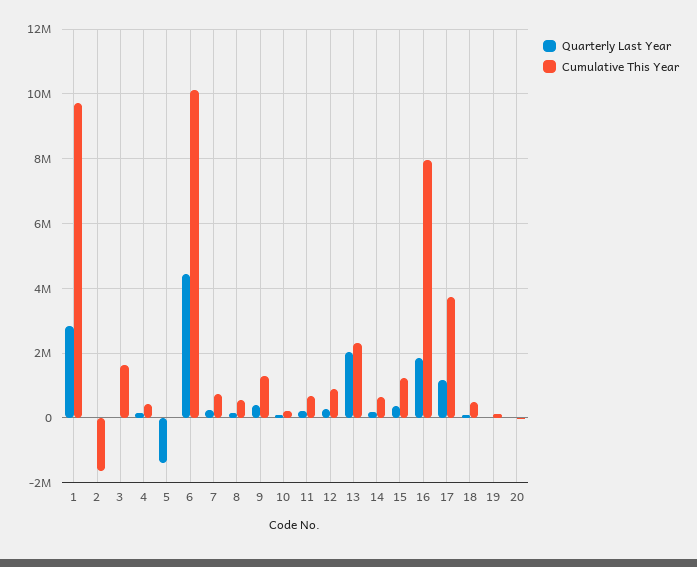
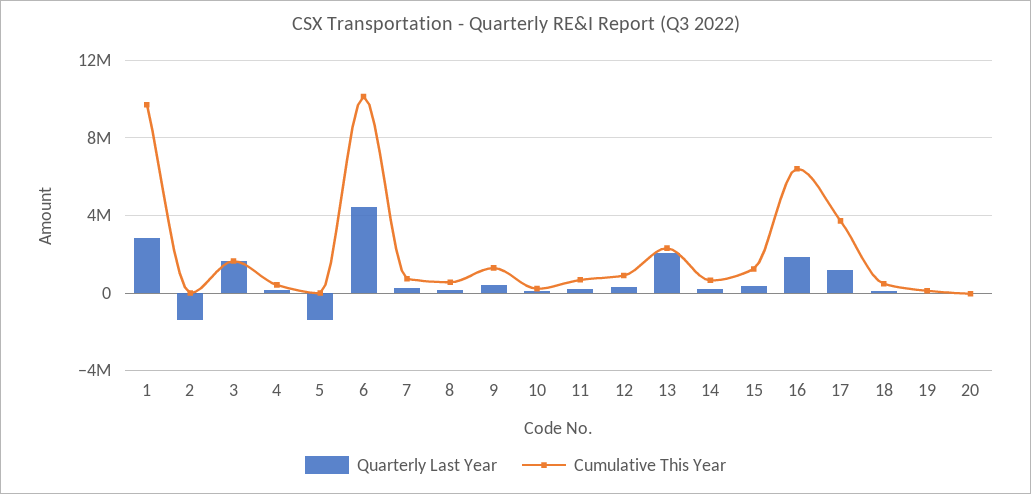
  {
    "Quarterly Last Year": {
      "1": 2800000,
-     "2": 0,
+     "2": -1500000,
-     "3": 0,
+     "3": 1500000,
      "4": 200000,
      "5": -1400000,
      "6": 4400000,
      "7": 200000,
      "8": 200000,
      "9": 400000,
      "10": 0,
      "11": 200000,
      "12": 200000,
      "13": 2000000,
      "14": 200000,
      "15": 400000,
      "16": 1800000,
      "17": 1200000,
      "18": 0,
      "19": 0,
      "20": 0
    },
    "Cumulative This Year": {
      "1": 9800000,
-     "2": -1600000,
+     "2": 0,
      "3": 1600000,
      "4": 400000,
      "5": 0,
      "6": 10200000,
      "7": 800000,
      "8": 600000,
      "9": 1200000,
      "10": 200000,
      "11": 600000,
      "12": 1000000,
      "13": 2400000,
      "14": 600000,
      "15": 1200000,
-     "16": 8000000,
+     "16": 6500000,
      "17": 3800000,
      "18": 400000,
      "19": 200000,
      "20": 0
    }
  }

